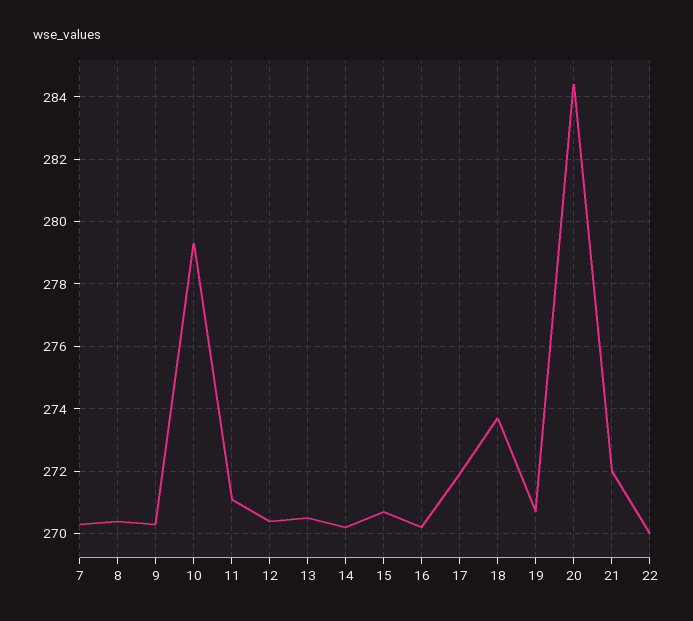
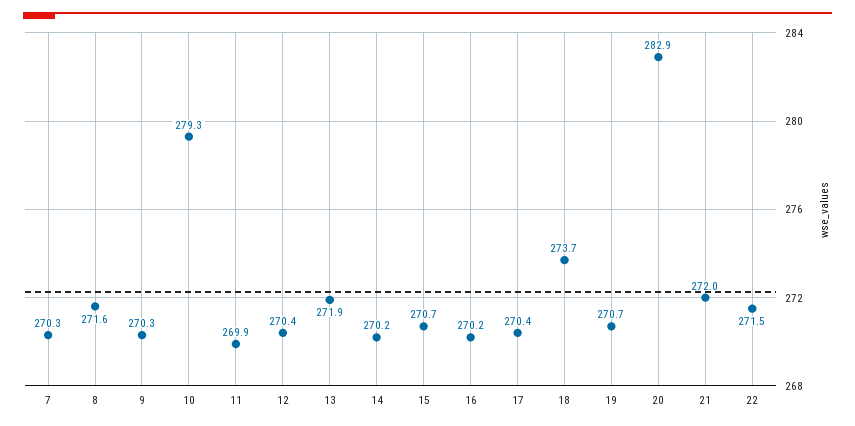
  {
    "7": 270.3,
-   "8": 270.5,
+   "8": 271.6,
    "9": 270.3,
    "10": 279.3,
-   "11": 271,
+   "11": 269.9,
    "12": 270.4,
-   "13": 270.5,
+   "13": 271.9,
    "14": 270.2,
    "15": 270.7,
    "16": 270.2,
-   "17": 272,
+   "17": 270.4,
    "18": 273.7,
    "19": 270.7,
-   "20": 284.5,
+   "20": 282.9,
    "21": 272,
-   "22": 270
+   "22": 271.5
  }

